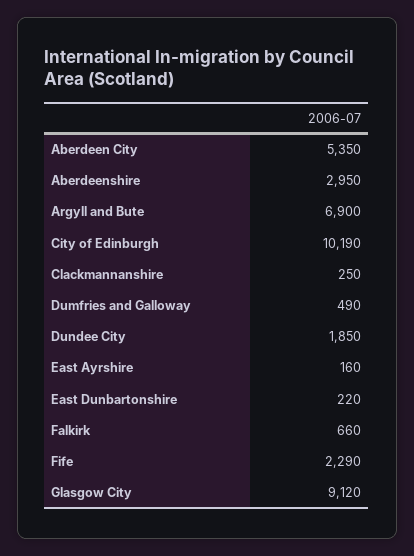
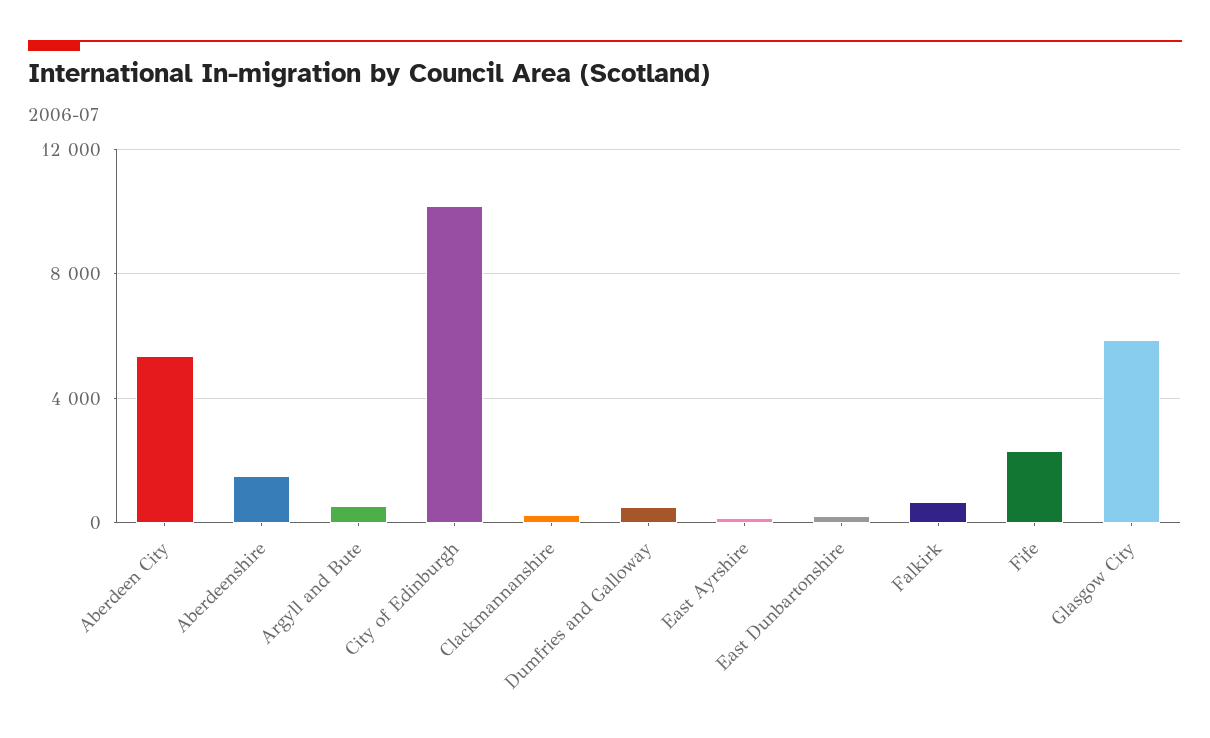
  {
    "Aberdeen City": 5350,
-   "Aberdeenshire": 2950,
+   "Aberdeenshire": 1500,
-   "Argyll and Bute": 6900,
+   "Argyll and Bute": 500,
    "City of Edinburgh": 10190,
    "Clackmannanshire": 250,
    "Dumfries and Galloway": 490,
-   "Dundee City": 1850,
    "East Ayrshire": 160,
    "East Dunbartonshire": 220,
    "Falkirk": 660,
    "Fife": 2290,
-   "Glasgow City": 9120
+   "Glasgow City": 6000
  }

